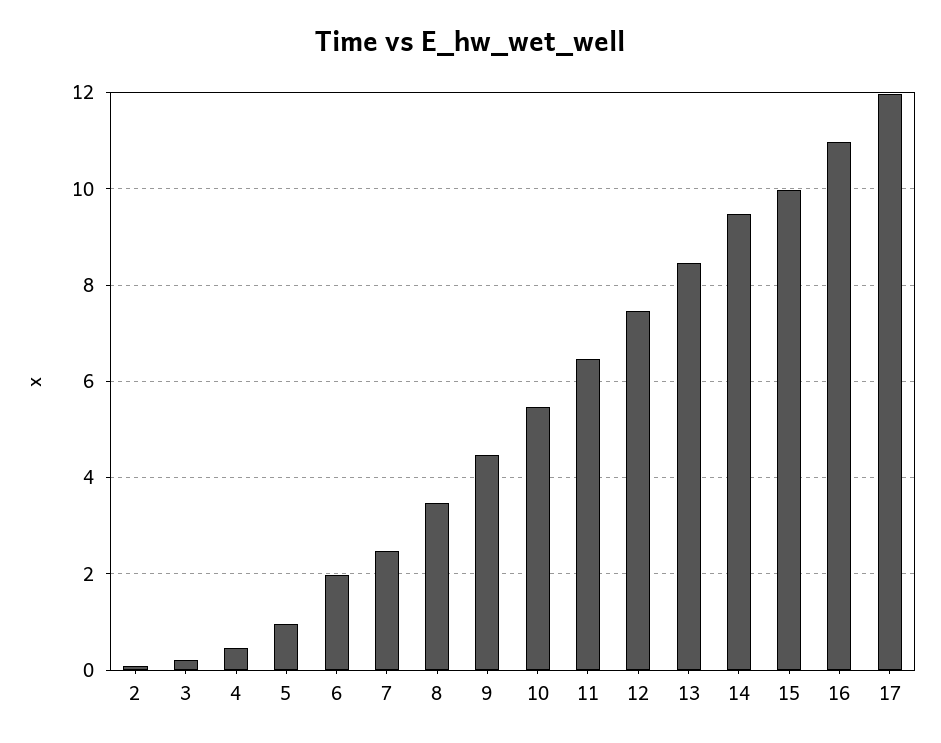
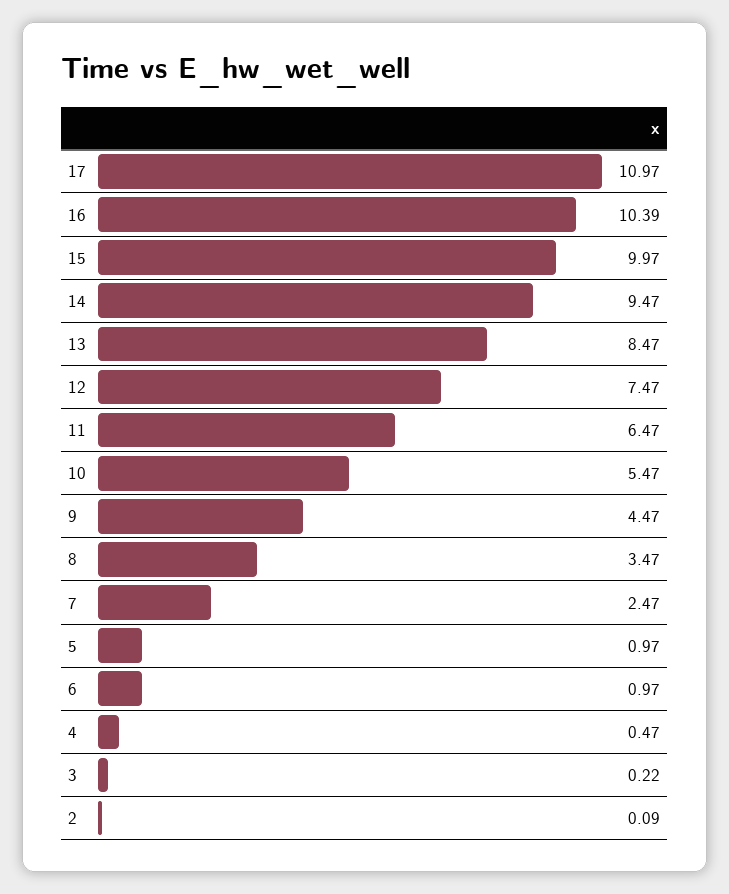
  {
    "2": 0.09,
    "3": 0.22,
    "4": 0.47,
    "5": 0.97,
-   "6": 2,
+   "6": 0.97,
    "7": 2.47,
    "8": 3.47,
    "9": 4.47,
    "10": 5.47,
    "11": 6.47,
    "12": 7.47,
    "13": 8.47,
    "14": 9.47,
    "15": 9.97,
-   "16": 11,
+   "16": 10.39,
-   "17": 12
+   "17": 10.97
  }

